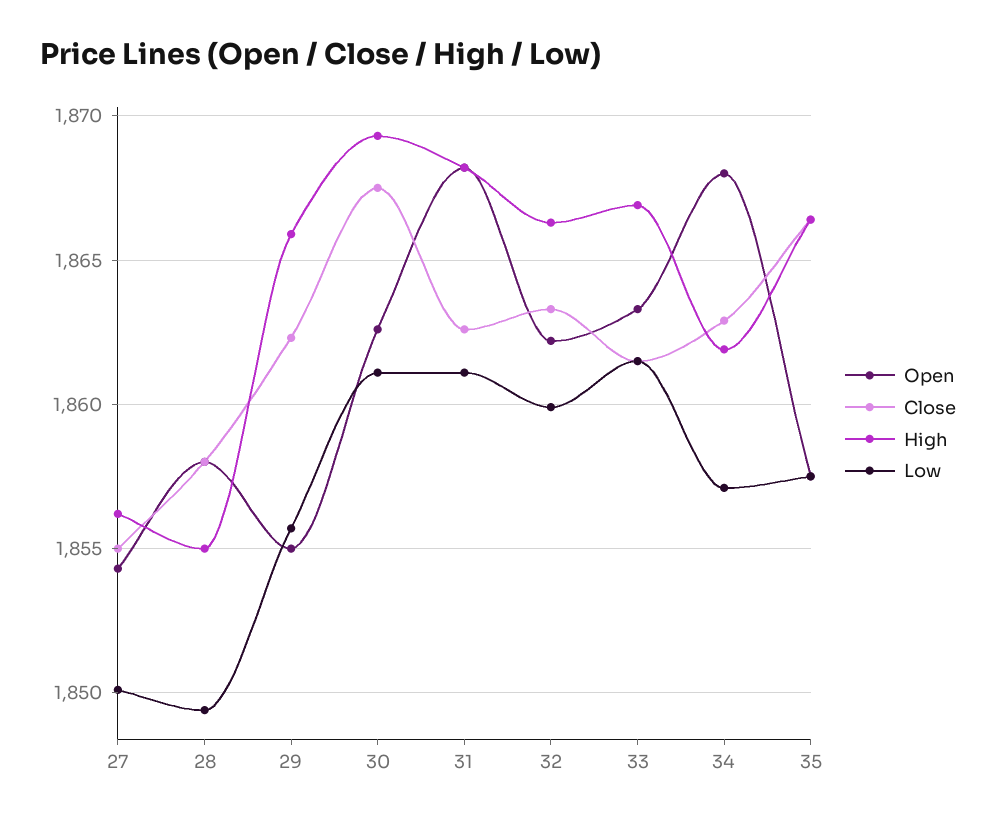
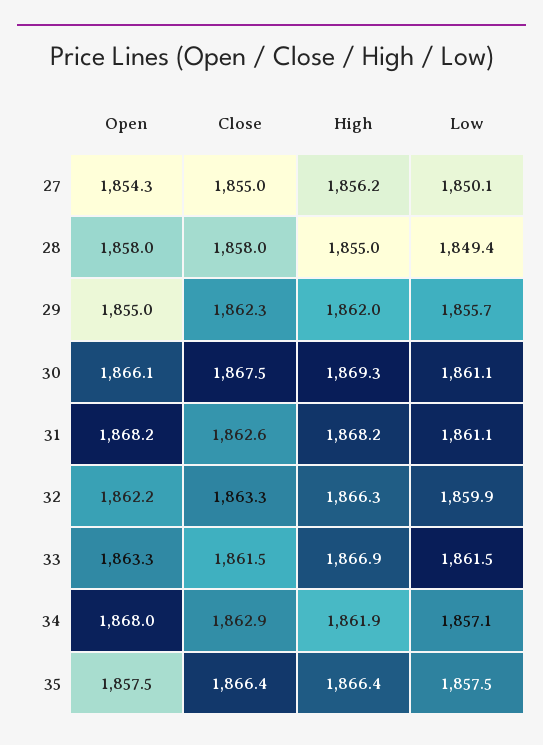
  {
    "Open": {
      "27": 1854.3,
      "28": 1858,
      "29": 1855,
-     "30": 1862.5,
+     "30": 1866.1,
      "31": 1868.2,
      "32": 1862.2,
      "33": 1863.3,
      "34": 1868,
      "35": 1857.5
    },
    "Close": {
      "27": 1855,
      "28": 1858,
      "29": 1862.3,
      "30": 1867.5,
      "31": 1862.6,
      "32": 1863.3,
      "33": 1861.5,
      "34": 1862.9,
      "35": 1866.4
    },
    "High": {
      "27": 1856.2,
      "28": 1855,
-     "29": 1866,
+     "29": 1862,
      "30": 1869.3,
      "31": 1868.2,
      "32": 1866.3,
      "33": 1866.9,
      "34": 1861.9,
      "35": 1866.4
    },
    "Low": {
      "27": 1850.1,
      "28": 1849.4,
      "29": 1855.7,
      "30": 1861.1,
      "31": 1861.1,
      "32": 1859.9,
      "33": 1861.5,
      "34": 1857.1,
      "35": 1857.5
    }
  }

